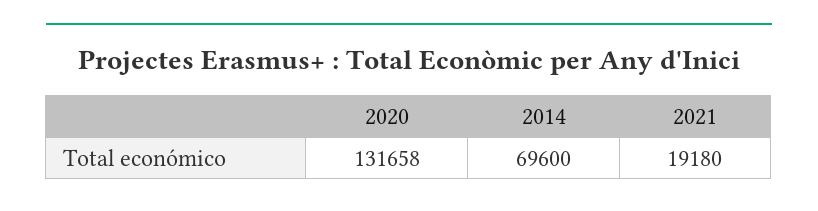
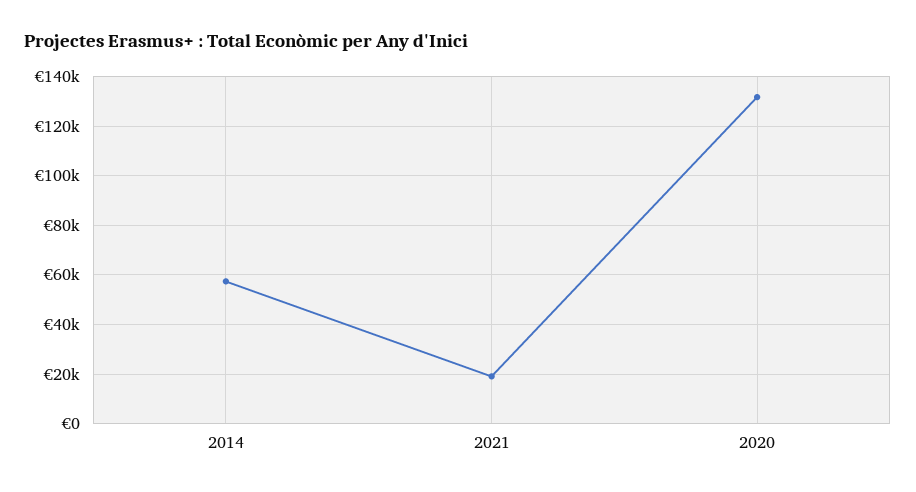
  {
    "2020": 131658,
-   "2014": 69600,
+   "2014": 57500,
    "2021": 19180
  }

